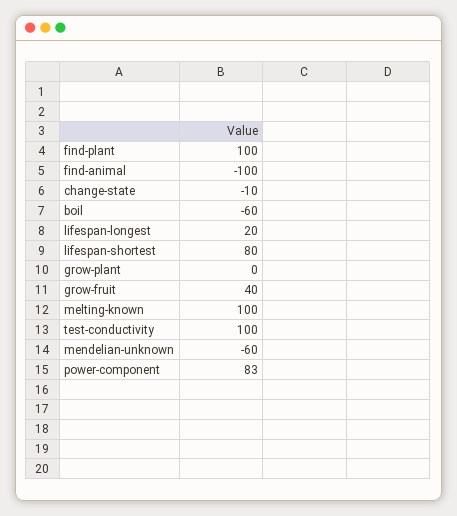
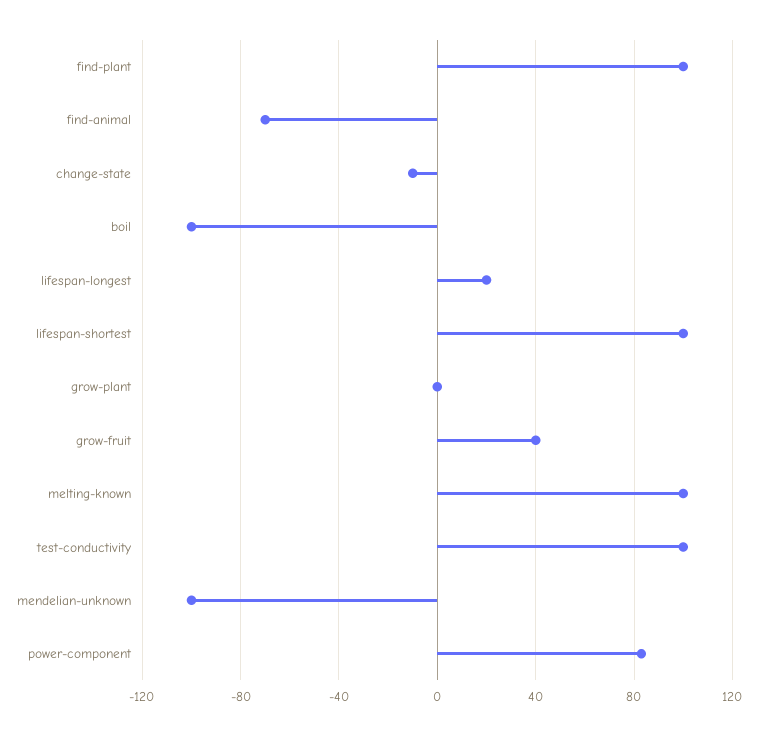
  {
    "find-plant": 100,
-   "find-animal": -100,
+   "find-animal": -70,
    "change-state": -10,
-   "boil": -60,
+   "boil": -100,
    "lifespan-longest": 20,
-   "lifespan-shortest": 80,
+   "lifespan-shortest": 100,
    "grow-plant": 0,
    "grow-fruit": 40,
    "melting-known": 100,
    "test-conductivity": 100,
-   "mendelian-unknown": -60,
+   "mendelian-unknown": -100,
    "power-component": 83
  }

